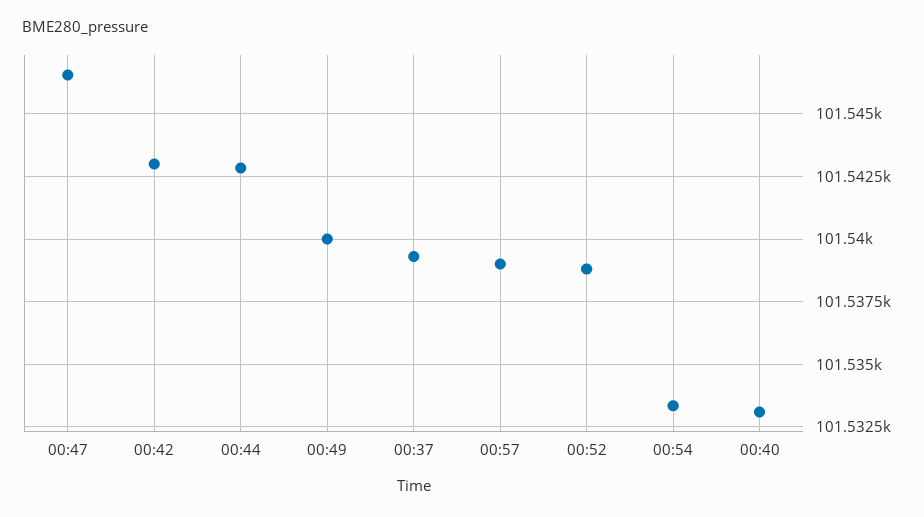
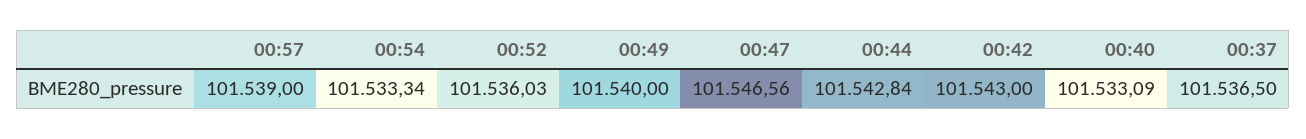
  {
    "00:47": 101546.56,
    "00:42": 101543,
    "00:44": 101542.84,
    "00:49": 101540,
-   "00:37": 101539.25,
+   "00:37": 101536.5,
    "00:57": 101539,
-   "00:52": 101538.75,
+   "00:52": 101536.03,
    "00:54": 101533.34,
    "00:40": 101533.09
  }

